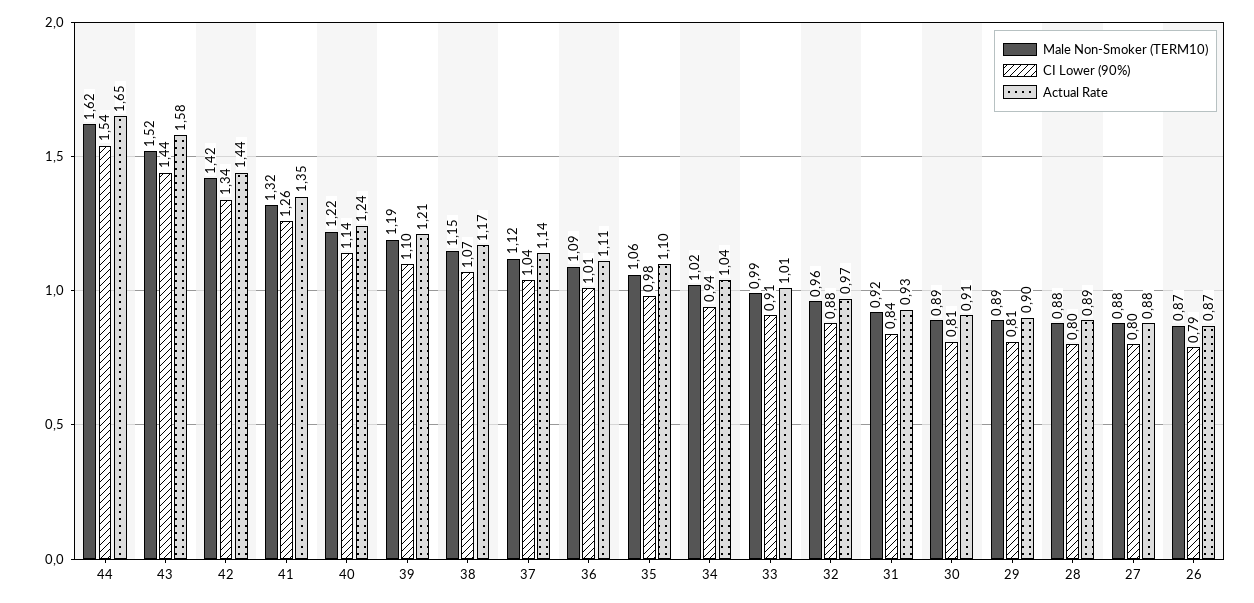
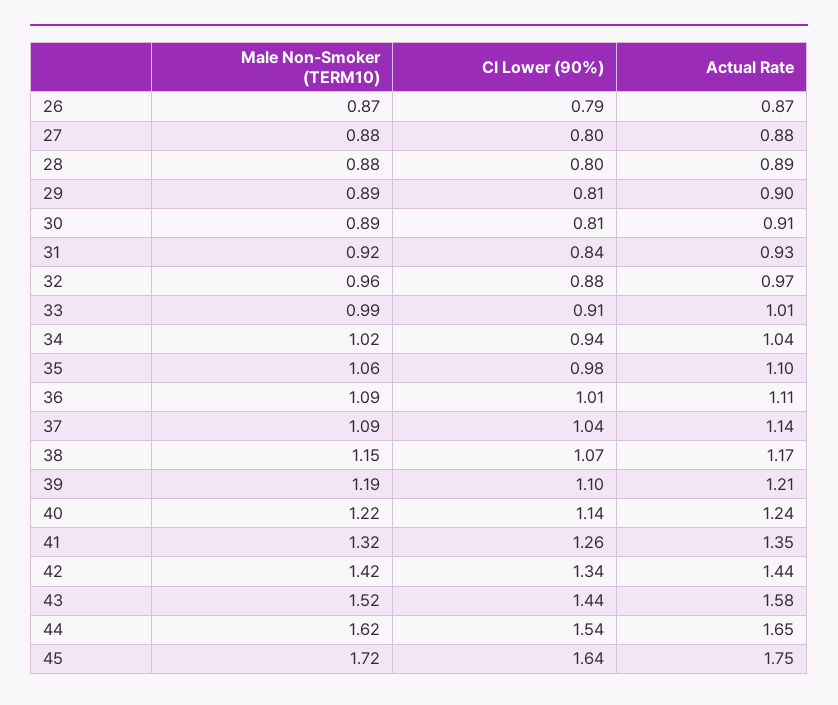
  {
    "Male Non-Smoker (TERM10)": {
      "44": 1.62,
      "43": 1.52,
      "42": 1.42,
      "41": 1.32,
      "40": 1.22,
      "39": 1.19,
      "38": 1.15,
-     "37": 1.12,
+     "37": 1.09,
      "36": 1.09,
      "35": 1.06,
      "34": 1.02,
      "33": 0.99,
      "32": 0.96,
      "31": 0.92,
      "30": 0.89,
      "29": 0.89,
      "28": 0.88,
      "27": 0.88,
-     "26": 0.87
+     "26": 0.87,
+     "45": 1.72
    },
    "CI Lower (90%)": {
      "44": 1.54,
      "43": 1.44,
      "42": 1.34,
      "41": 1.26,
      "40": 1.14,
      "39": 1.1,
      "38": 1.07,
      "37": 1.04,
      "36": 1.01,
      "35": 0.98,
      "34": 0.94,
      "33": 0.91,
      "32": 0.88,
      "31": 0.84,
      "30": 0.81,
      "29": 0.81,
      "28": 0.8,
      "27": 0.8,
-     "26": 0.79
+     "26": 0.79,
+     "45": 1.64
    },
    "Actual Rate": {
      "44": 1.65,
      "43": 1.58,
      "42": 1.44,
      "41": 1.35,
      "40": 1.24,
      "39": 1.21,
      "38": 1.17,
      "37": 1.14,
      "36": 1.11,
      "35": 1.1,
      "34": 1.04,
      "33": 1.01,
      "32": 0.97,
      "31": 0.93,
      "30": 0.91,
      "29": 0.9,
      "28": 0.89,
      "27": 0.88,
-     "26": 0.87
+     "26": 0.87,
+     "45": 1.75
    }
  }

